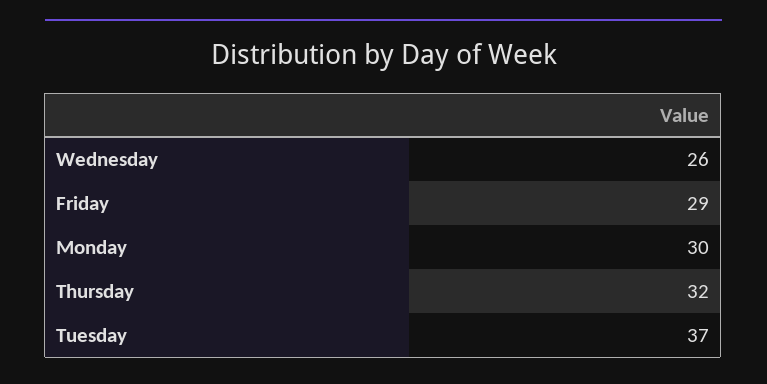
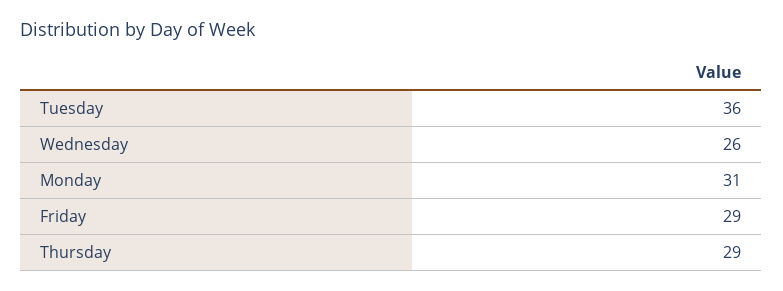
  {
    "Wednesday": 26,
    "Friday": 29,
-   "Monday": 30,
+   "Monday": 31,
-   "Thursday": 32,
+   "Thursday": 29,
-   "Tuesday": 37
+   "Tuesday": 36
  }

